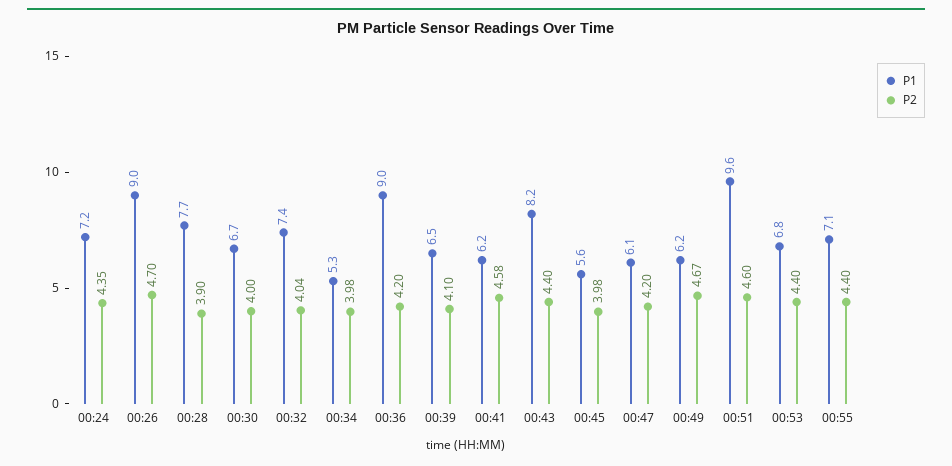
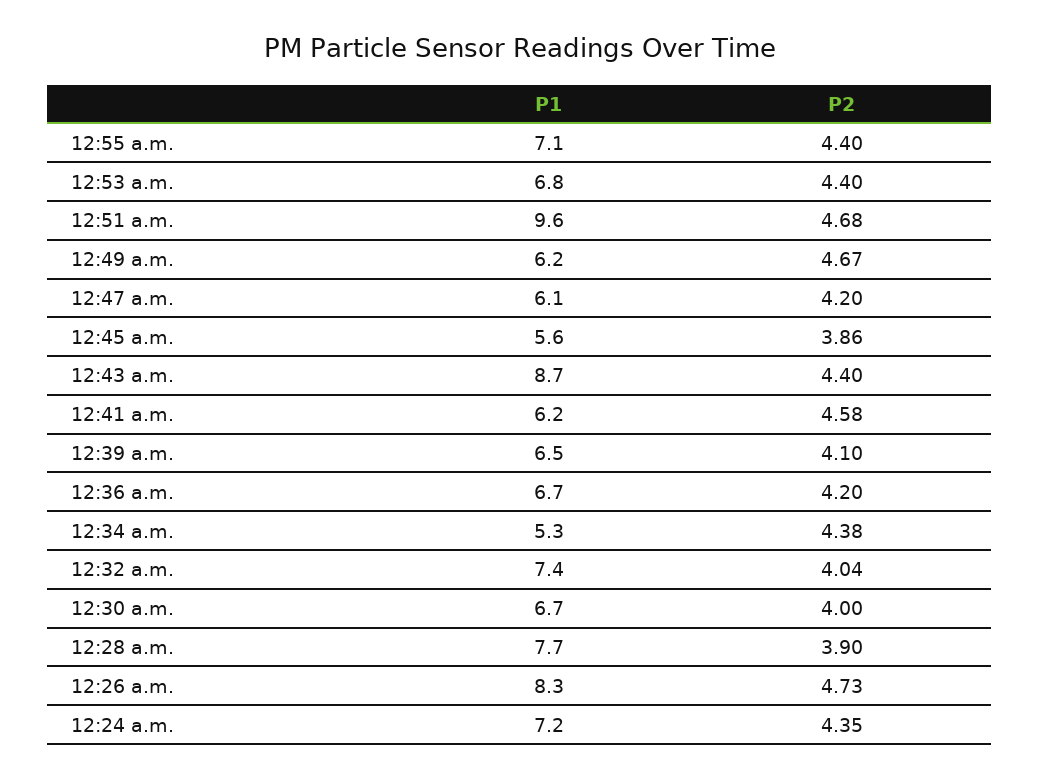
  {
    "P1": {
      "00:24": 7.2,
-     "00:26": 9,
+     "00:26": 8.3,
      "00:28": 7.7,
      "00:30": 6.7,
      "00:32": 7.4,
      "00:34": 5.3,
-     "00:36": 9,
+     "00:36": 6.7,
      "00:39": 6.5,
      "00:41": 6.2,
-     "00:43": 8.2,
+     "00:43": 8.7,
      "00:45": 5.6,
      "00:47": 6.1,
      "00:49": 6.2,
      "00:51": 9.6,
      "00:53": 6.8,
      "00:55": 7.1
    },
    "P2": {
      "00:24": 4.35,
-     "00:26": 4.7,
+     "00:26": 4.73,
      "00:28": 3.9,
      "00:30": 4,
      "00:32": 4.04,
-     "00:34": 3.98,
+     "00:34": 4.38,
      "00:36": 4.2,
      "00:39": 4.1,
      "00:41": 4.58,
      "00:43": 4.4,
-     "00:45": 3.98,
+     "00:45": 3.86,
      "00:47": 4.2,
      "00:49": 4.67,
-     "00:51": 4.6,
+     "00:51": 4.68,
      "00:53": 4.4,
      "00:55": 4.4
    }
  }

